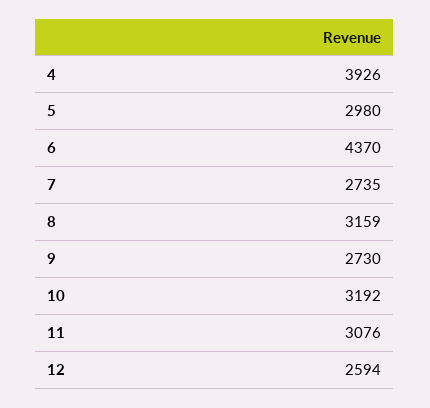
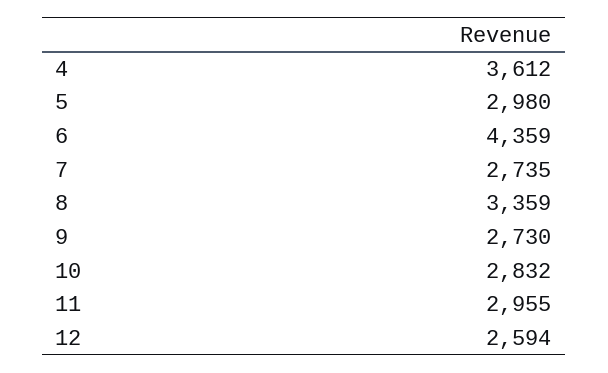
  {
-   "4": 3926,
+   "4": 3612,
    "5": 2980,
-   "6": 4370,
+   "6": 4359,
    "7": 2735,
-   "8": 3159,
+   "8": 3359,
    "9": 2730,
-   "10": 3192,
+   "10": 2832,
-   "11": 3076,
+   "11": 2955,
    "12": 2594
  }

